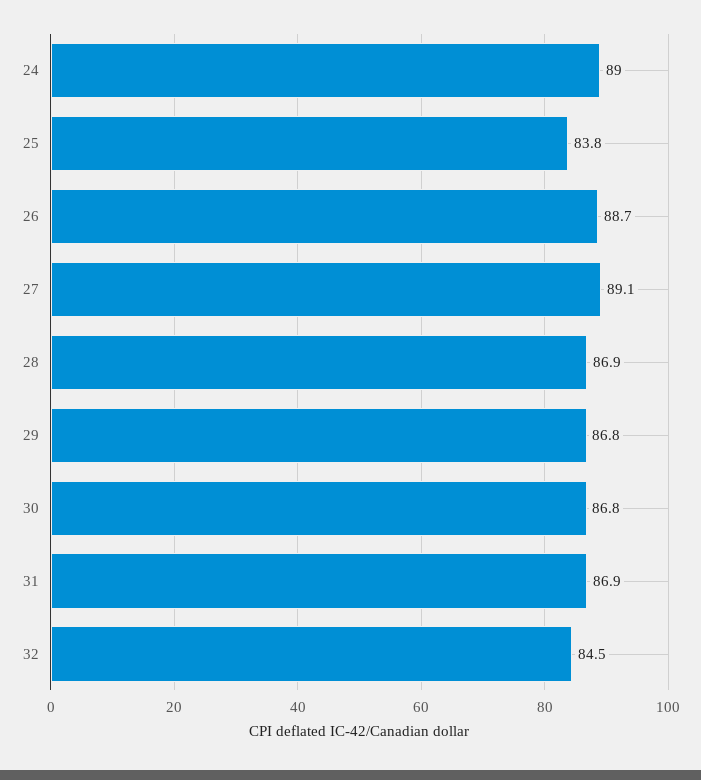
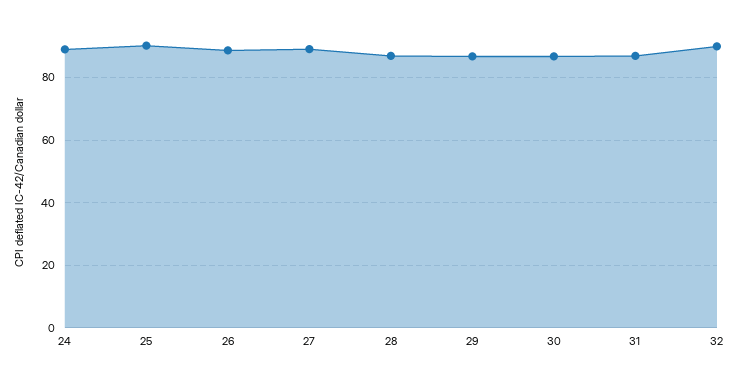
  {
    "24": 89,
-   "25": 83.8,
+   "25": 90,
    "26": 88.7,
    "27": 89.1,
    "28": 86.9,
    "29": 86.8,
    "30": 86.8,
    "31": 86.9,
-   "32": 84.5
+   "32": 90
  }

